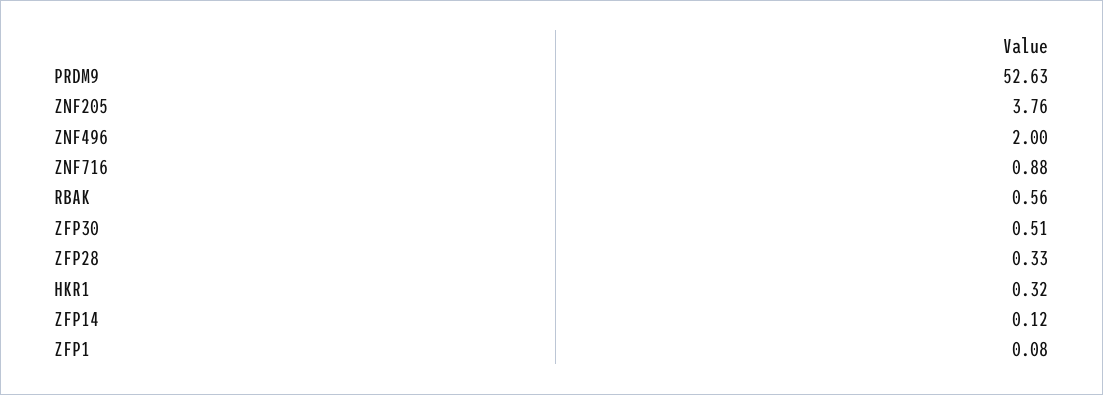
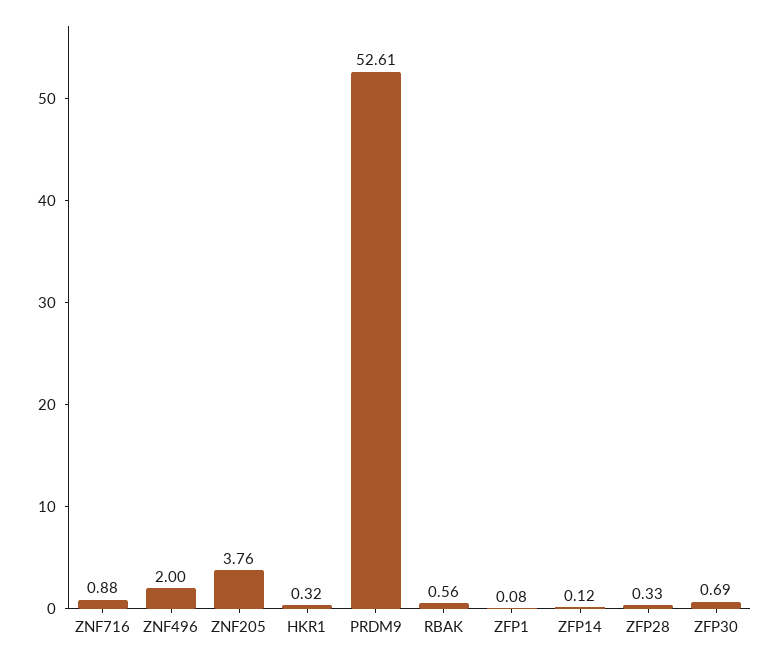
  {
-   "PRDM9": 52.63,
+   "PRDM9": 52.61,
    "ZNF205": 3.76,
    "ZNF496": 2,
    "ZNF716": 0.88,
    "RBAK": 0.56,
-   "ZFP30": 0.51,
+   "ZFP30": 0.69,
    "ZFP28": 0.33,
    "HKR1": 0.32,
    "ZFP14": 0.12,
    "ZFP1": 0.08
  }

